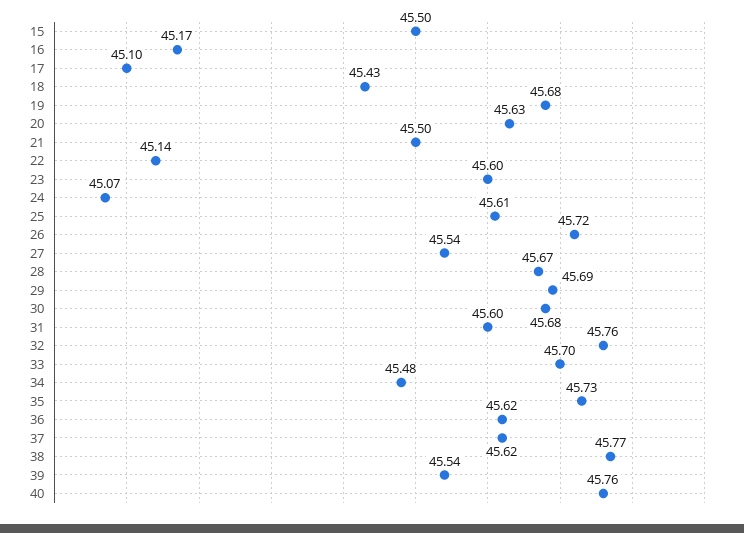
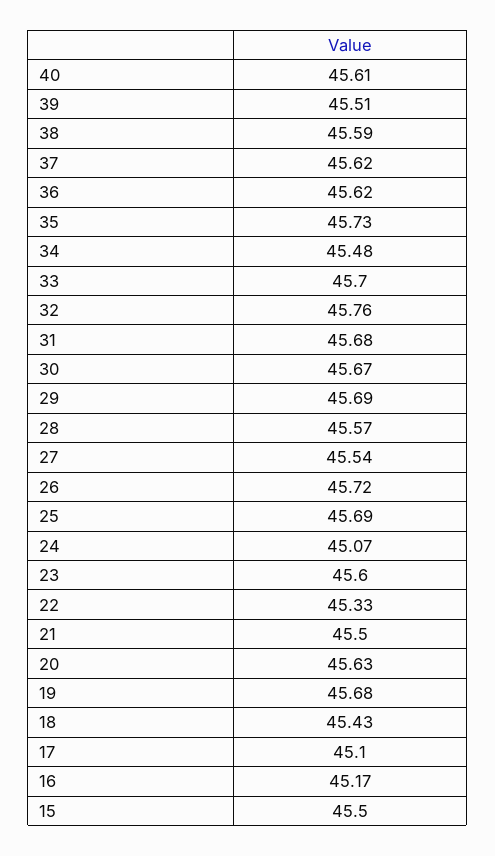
  {
    "15": 45.5,
    "16": 45.17,
    "17": 45.1,
    "18": 45.43,
    "19": 45.68,
    "20": 45.63,
    "21": 45.5,
-   "22": 45.14,
+   "22": 45.33,
    "23": 45.6,
    "24": 45.07,
-   "25": 45.61,
+   "25": 45.69,
    "26": 45.72,
    "27": 45.54,
-   "28": 45.67,
+   "28": 45.57,
    "29": 45.69,
-   "30": 45.68,
+   "30": 45.67,
-   "31": 45.6,
+   "31": 45.68,
    "32": 45.76,
    "33": 45.7,
    "34": 45.48,
    "35": 45.73,
    "36": 45.62,
    "37": 45.62,
-   "38": 45.77,
+   "38": 45.59,
-   "39": 45.54,
+   "39": 45.51,
-   "40": 45.76
+   "40": 45.61
  }

